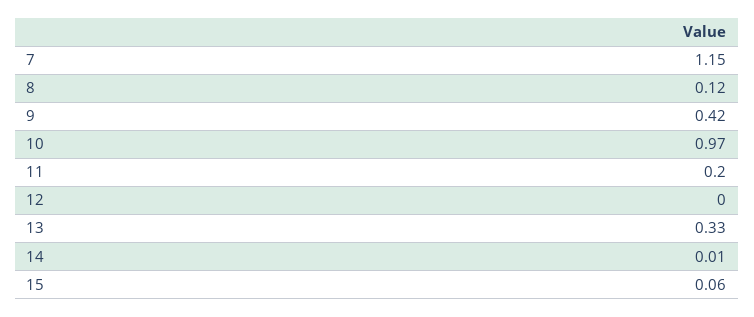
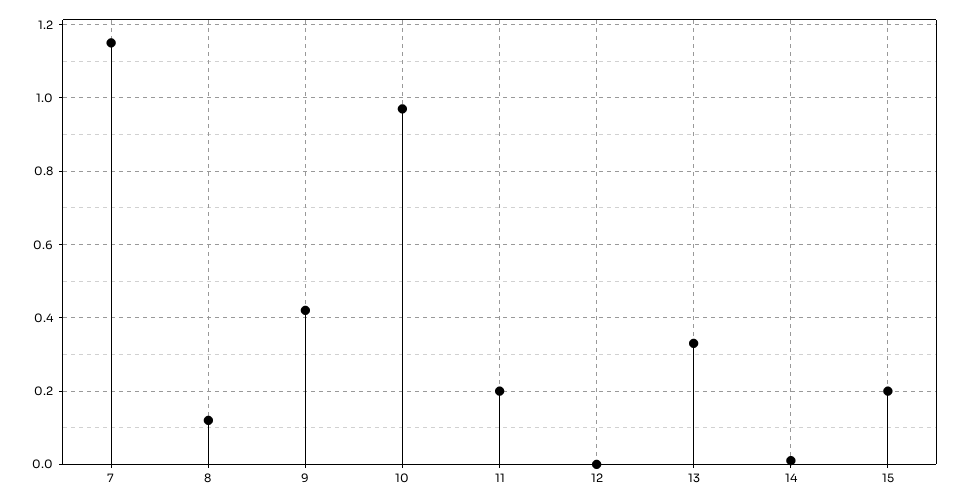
  {
    "7": 1.15,
    "8": 0.12,
    "9": 0.42,
    "10": 0.97,
    "11": 0.2,
    "12": 0,
    "13": 0.33,
    "14": 0.01,
-   "15": 0.06
+   "15": 0.2
  }

